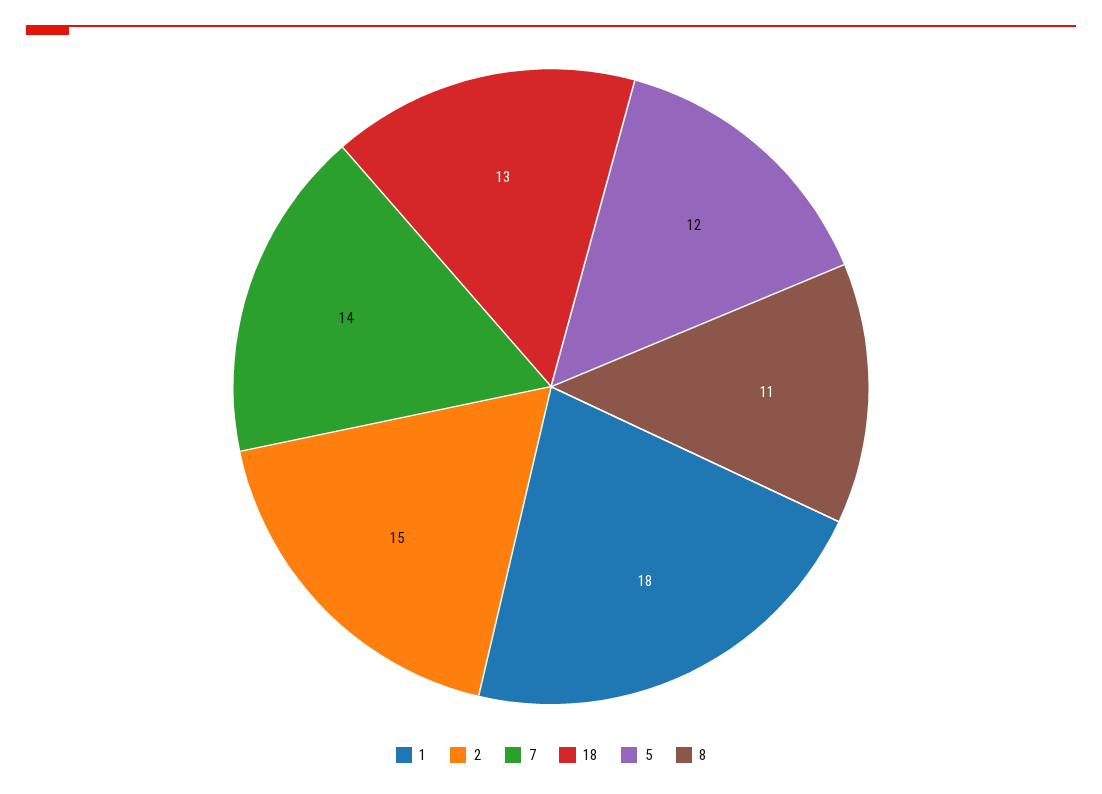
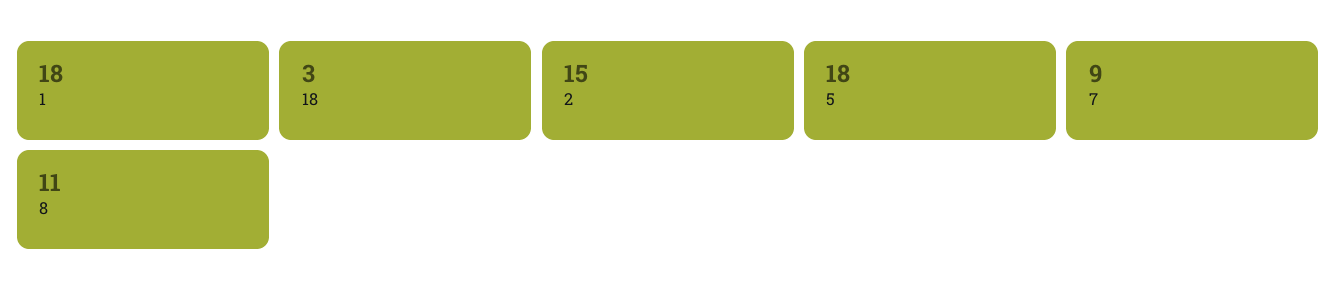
  {
    "1": 18,
    "2": 15,
-   "7": 14,
+   "7": 9,
-   "18": 13,
+   "18": 3,
-   "5": 12,
+   "5": 18,
    "8": 11
  }

